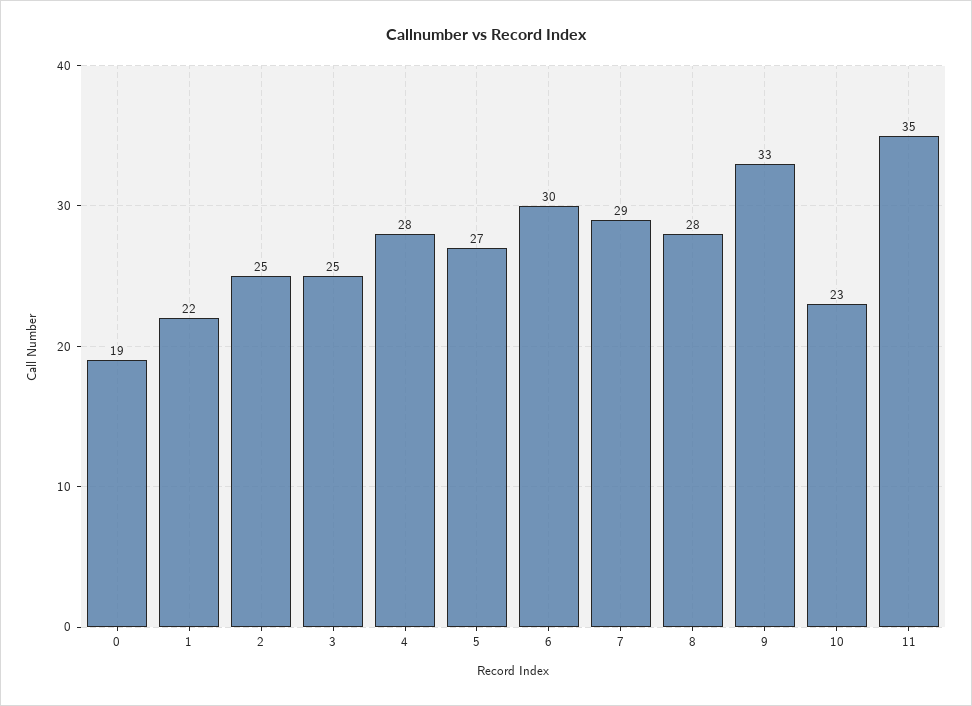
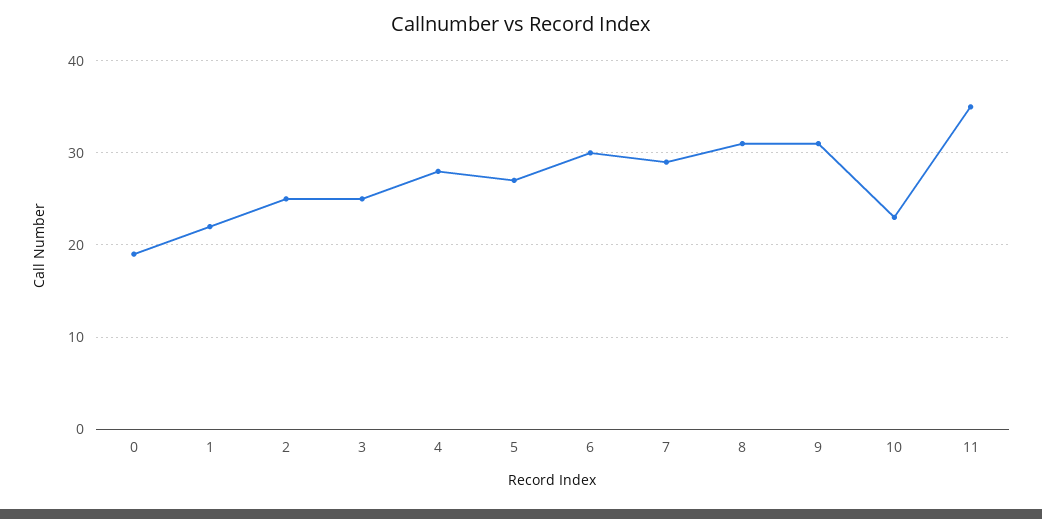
  {
    "0": 19,
    "1": 22,
    "2": 25,
    "3": 25,
    "4": 28,
    "5": 27,
    "6": 30,
    "7": 29,
-   "8": 28,
+   "8": 31,
-   "9": 33,
+   "9": 31,
    "10": 23,
    "11": 35
  }

